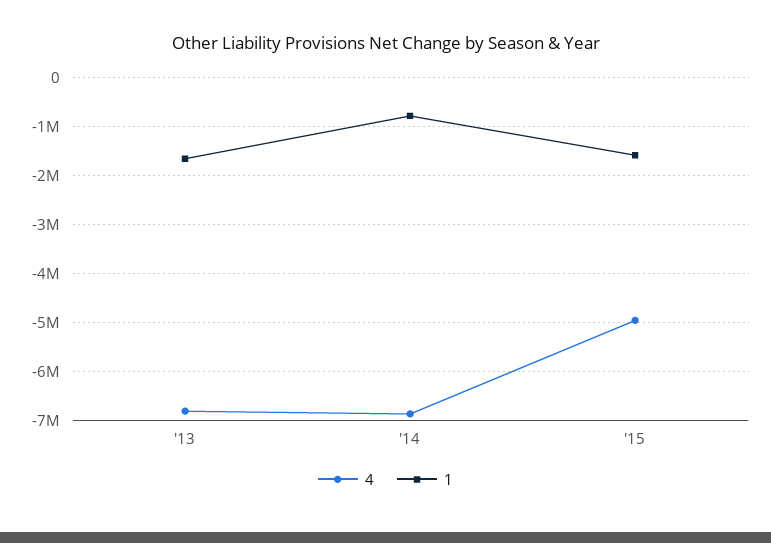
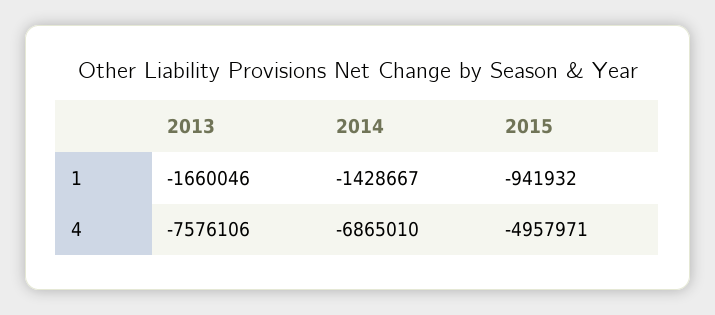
  {
    "4": {
-     "'13": -6800000,
+     "'13": -7576106,
      "'14": -6865010,
      "'15": -4957971
    },
    "1": {
      "'13": -1660046,
-     "'14": -800000,
+     "'14": -1428667,
-     "'15": -1600000
+     "'15": -941932
    }
  }

